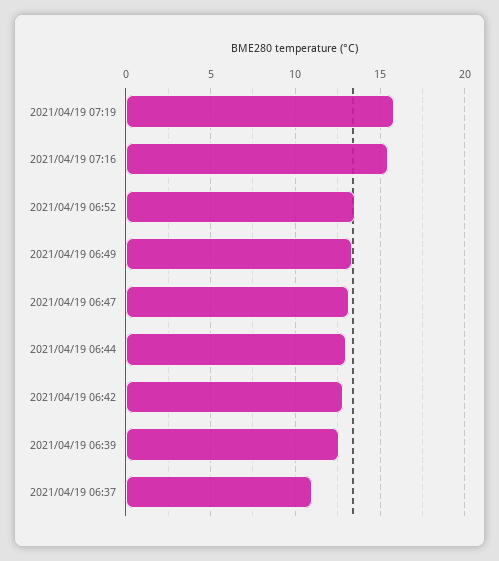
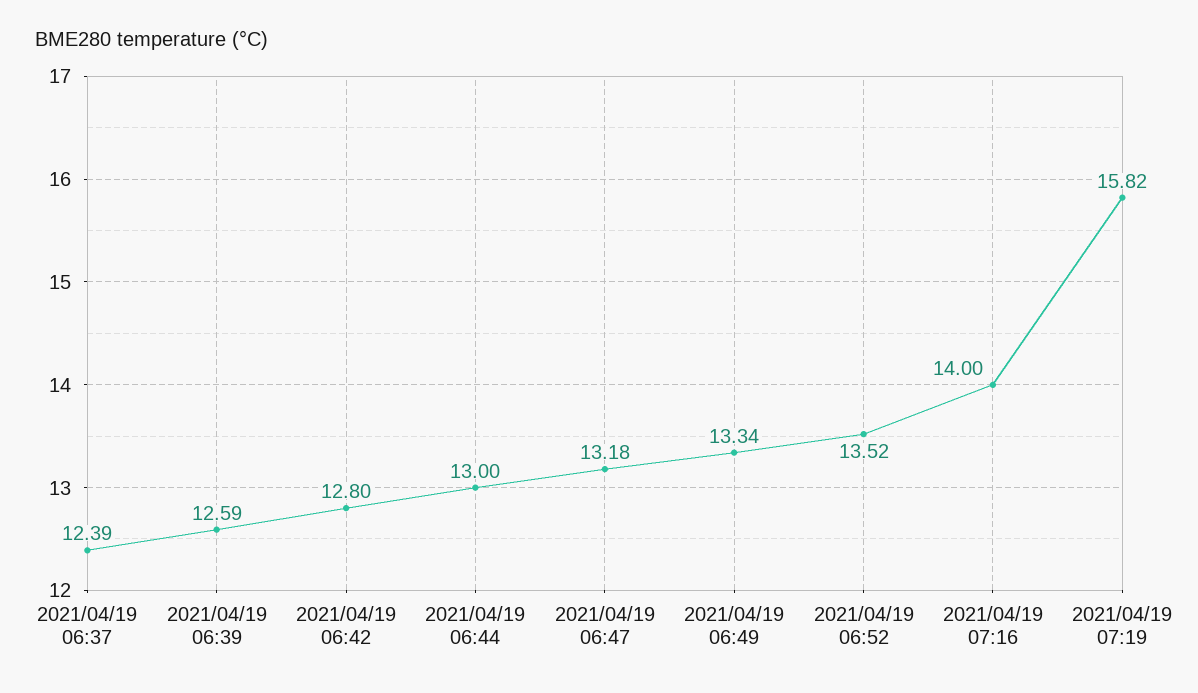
  {
    "2021/04/19 07:19": 15.82,
-   "2021/04/19 07:16": 15.5,
+   "2021/04/19 07:16": 14,
    "2021/04/19 06:52": 13.52,
    "2021/04/19 06:49": 13.34,
    "2021/04/19 06:47": 13.18,
    "2021/04/19 06:44": 13,
    "2021/04/19 06:42": 12.8,
    "2021/04/19 06:39": 12.59,
-   "2021/04/19 06:37": 11
+   "2021/04/19 06:37": 12.39
  }

